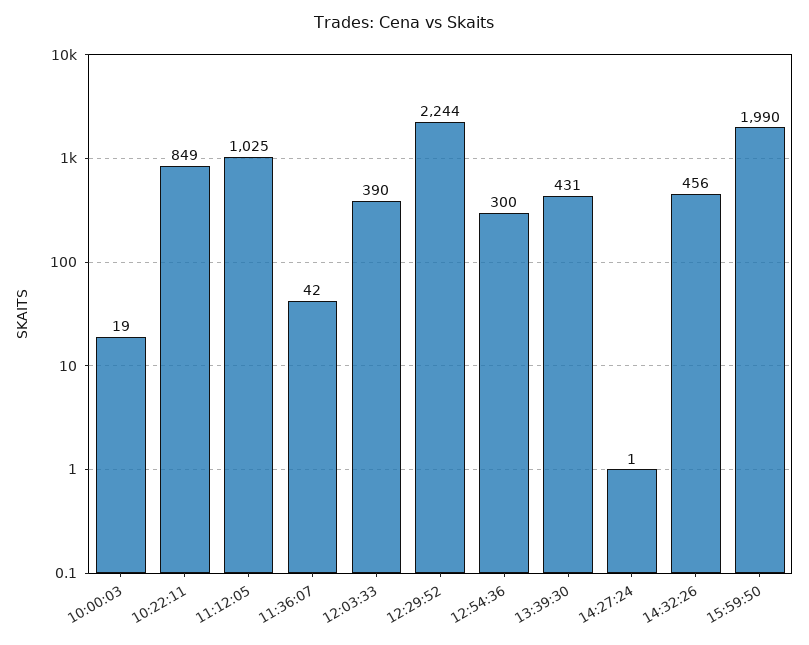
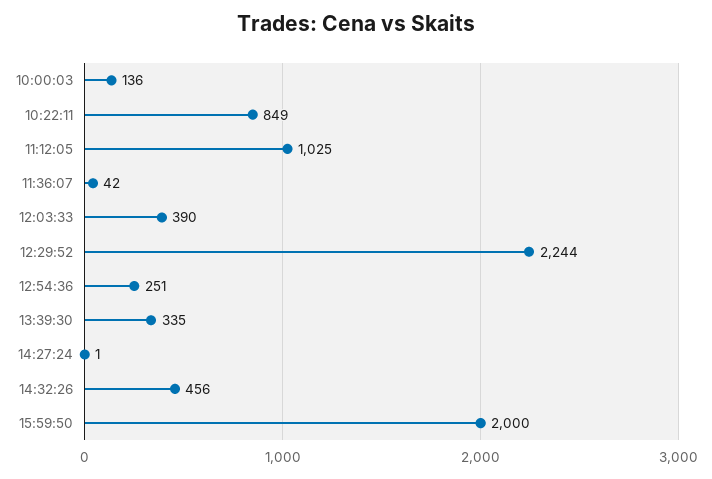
  {
-   "10:00:03": 19,
+   "10:00:03": 136,
    "10:22:11": 849,
    "11:12:05": 1025,
    "11:36:07": 42,
    "12:03:33": 390,
    "12:29:52": 2244,
-   "12:54:36": 300,
+   "12:54:36": 251,
-   "13:39:30": 431,
+   "13:39:30": 335,
    "14:27:24": 1,
    "14:32:26": 456,
-   "15:59:50": 1990
+   "15:59:50": 2000
  }

